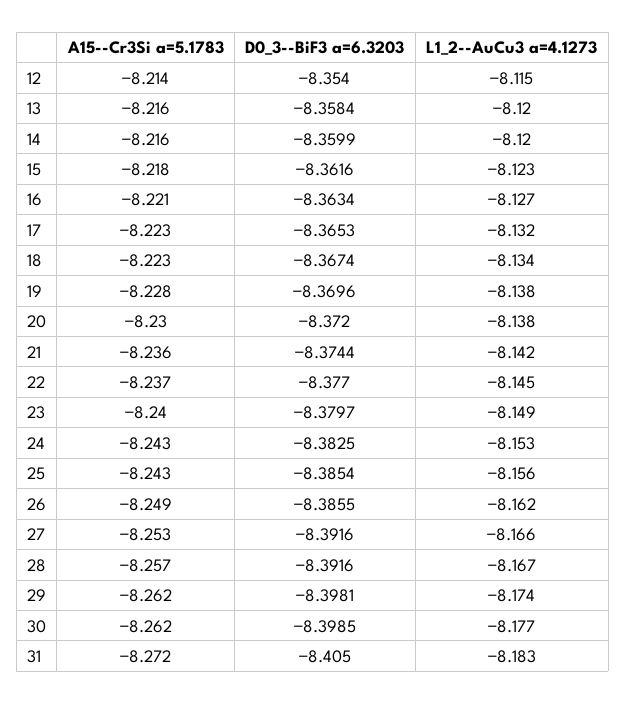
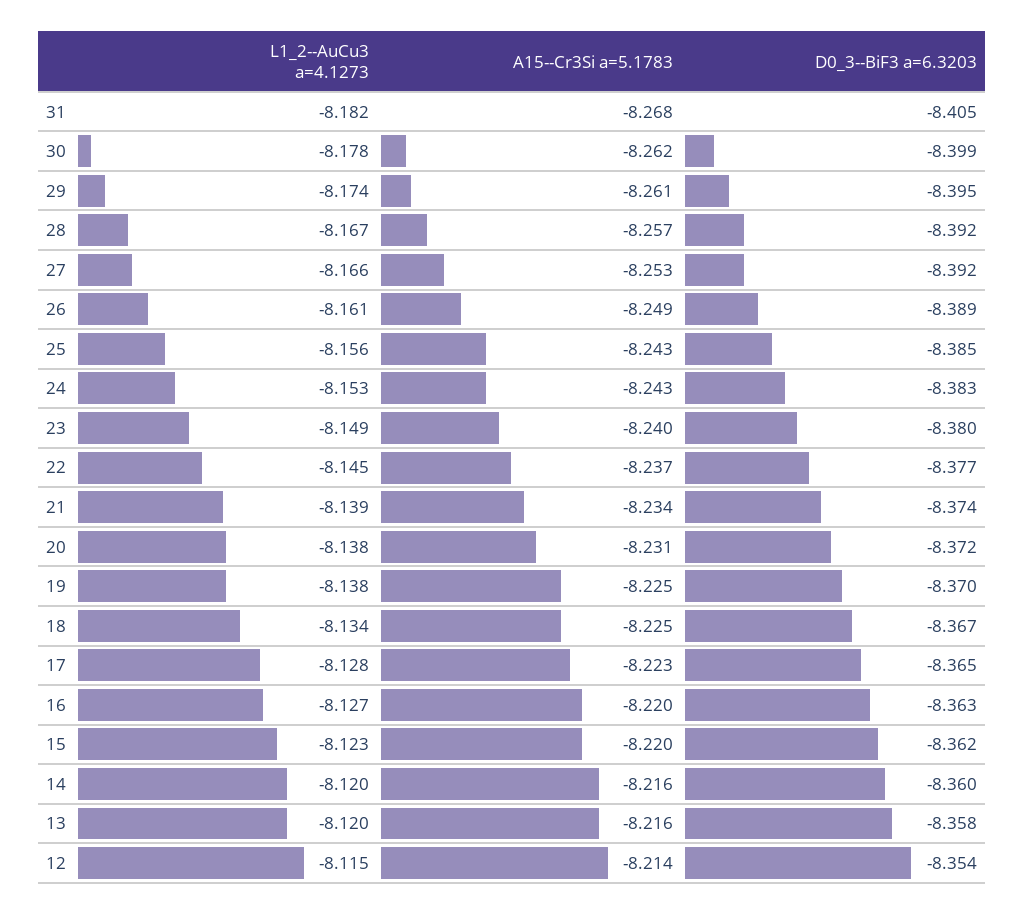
  {
    "A15--Cr3Si a=5.1783": {
      "12": -8.214,
      "13": -8.216,
      "14": -8.216,
-     "15": -8.218,
+     "15": -8.22,
-     "16": -8.221,
+     "16": -8.22,
      "17": -8.223,
-     "18": -8.223,
+     "18": -8.225,
-     "19": -8.228,
+     "19": -8.225,
-     "20": -8.23,
+     "20": -8.231,
-     "21": -8.236,
+     "21": -8.234,
      "22": -8.237,
      "23": -8.24,
      "24": -8.243,
      "25": -8.243,
      "26": -8.249,
      "27": -8.253,
      "28": -8.257,
-     "29": -8.262,
+     "29": -8.261,
      "30": -8.262,
-     "31": -8.272
+     "31": -8.268
    },
    "D0_3--BiF3 a=6.3203": {
      "12": -8.354,
      "13": -8.3584,
      "14": -8.3599,
      "15": -8.3616,
      "16": -8.3634,
      "17": -8.3653,
      "18": -8.3674,
      "19": -8.3696,
      "20": -8.372,
      "21": -8.3744,
      "22": -8.377,
      "23": -8.3797,
      "24": -8.3825,
      "25": -8.3854,
-     "26": -8.3855,
+     "26": -8.389,
      "27": -8.3916,
      "28": -8.3916,
-     "29": -8.3981,
+     "29": -8.395,
      "30": -8.3985,
      "31": -8.405
    },
    "L1_2--AuCu3 a=4.1273": {
      "12": -8.115,
      "13": -8.12,
      "14": -8.12,
      "15": -8.123,
      "16": -8.127,
-     "17": -8.132,
+     "17": -8.128,
      "18": -8.134,
      "19": -8.138,
      "20": -8.138,
-     "21": -8.142,
+     "21": -8.139,
      "22": -8.145,
      "23": -8.149,
      "24": -8.153,
      "25": -8.156,
-     "26": -8.162,
+     "26": -8.161,
      "27": -8.166,
      "28": -8.167,
      "29": -8.174,
-     "30": -8.177,
+     "30": -8.178,
-     "31": -8.183
+     "31": -8.182
    }
  }

